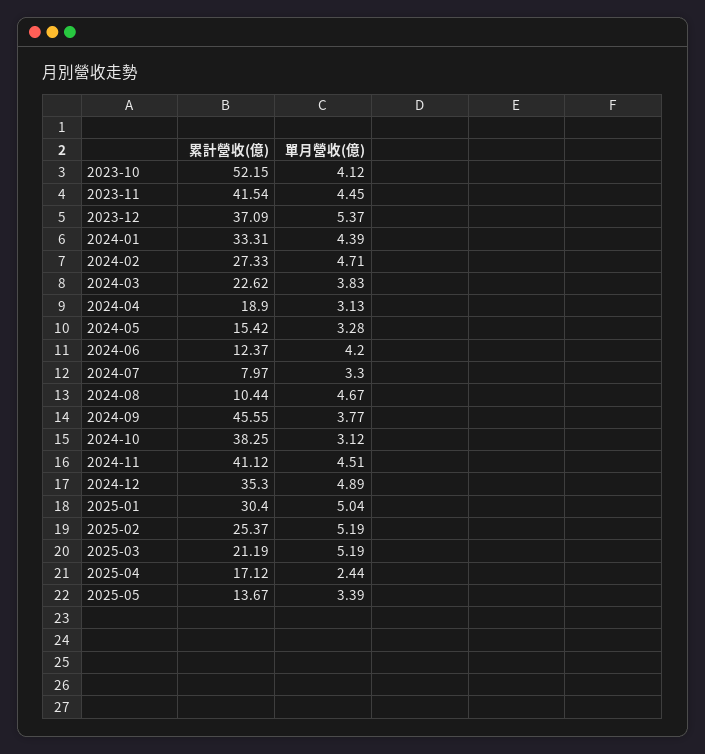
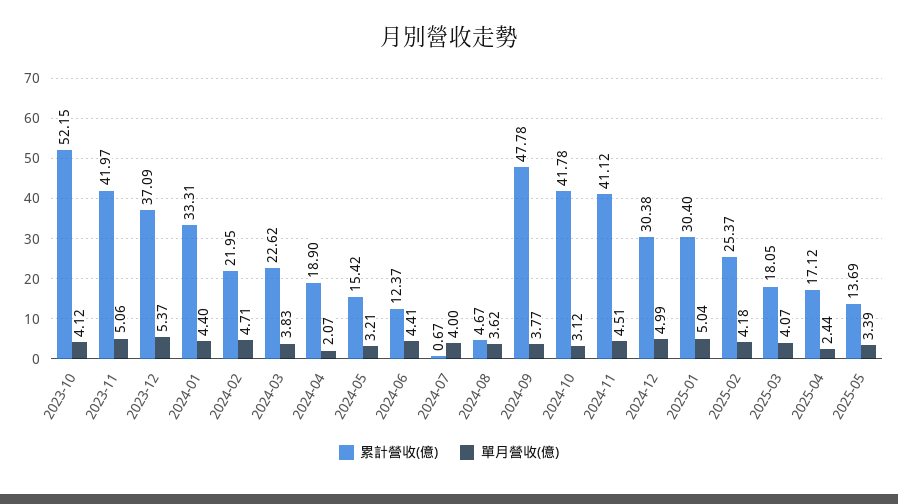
  {
    "累計營收(億)": {
      "2023-10": 52.15,
-     "2023-11": 41.54,
+     "2023-11": 41.97,
      "2023-12": 37.09,
      "2024-01": 33.31,
-     "2024-02": 27.33,
+     "2024-02": 21.95,
      "2024-03": 22.62,
      "2024-04": 18.9,
      "2024-05": 15.42,
      "2024-06": 12.37,
-     "2024-07": 7.97,
+     "2024-07": 0.67,
-     "2024-08": 10.44,
+     "2024-08": 4.67,
-     "2024-09": 45.55,
+     "2024-09": 47.78,
-     "2024-10": 38.25,
+     "2024-10": 41.78,
      "2024-11": 41.12,
-     "2024-12": 35.3,
+     "2024-12": 30.38,
      "2025-01": 30.4,
      "2025-02": 25.37,
-     "2025-03": 21.19,
+     "2025-03": 18.05,
      "2025-04": 17.12,
-     "2025-05": 13.67
+     "2025-05": 13.69
    },
    "單月營收(億)": {
      "2023-10": 4.12,
-     "2023-11": 4.45,
+     "2023-11": 5.06,
      "2023-12": 5.37,
-     "2024-01": 4.39,
+     "2024-01": 4.4,
      "2024-02": 4.71,
      "2024-03": 3.83,
-     "2024-04": 3.13,
+     "2024-04": 2.07,
-     "2024-05": 3.28,
+     "2024-05": 3.21,
-     "2024-06": 4.2,
+     "2024-06": 4.41,
-     "2024-07": 3.3,
+     "2024-07": 4,
-     "2024-08": 4.67,
+     "2024-08": 3.62,
      "2024-09": 3.77,
      "2024-10": 3.12,
      "2024-11": 4.51,
-     "2024-12": 4.89,
+     "2024-12": 4.99,
      "2025-01": 5.04,
-     "2025-02": 5.19,
+     "2025-02": 4.18,
-     "2025-03": 5.19,
+     "2025-03": 4.07,
      "2025-04": 2.44,
      "2025-05": 3.39
    }
  }

